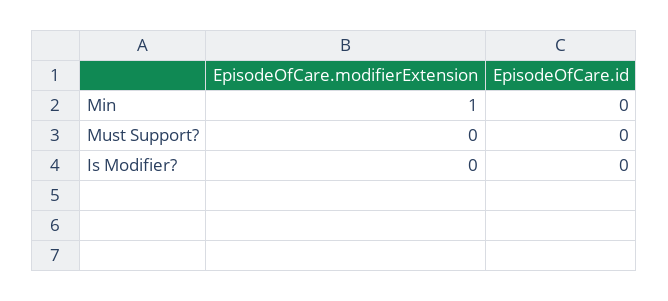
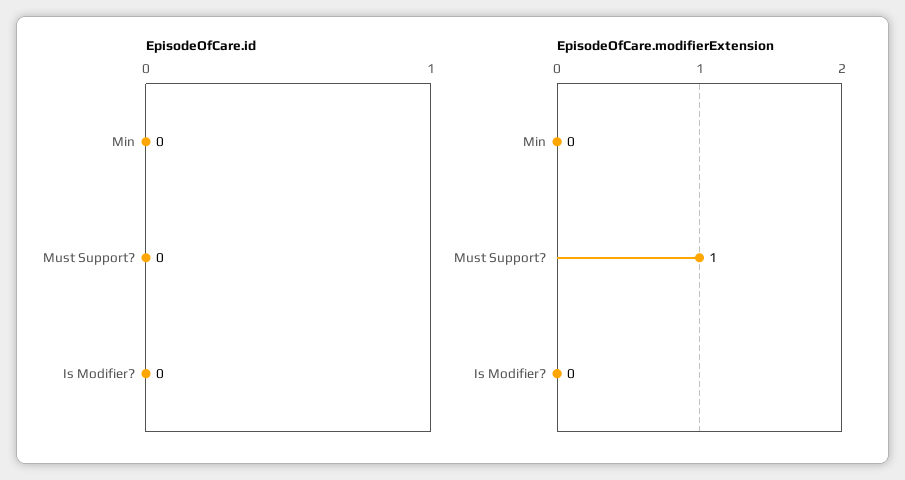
  {
    "EpisodeOfCare.modifierExtension": {
-     "Min": 1,
+     "Min": 0,
-     "Must Support?": 0,
+     "Must Support?": 1,
      "Is Modifier?": 0
    },
    "EpisodeOfCare.id": {
      "Min": 0,
      "Must Support?": 0,
      "Is Modifier?": 0
    }
  }

